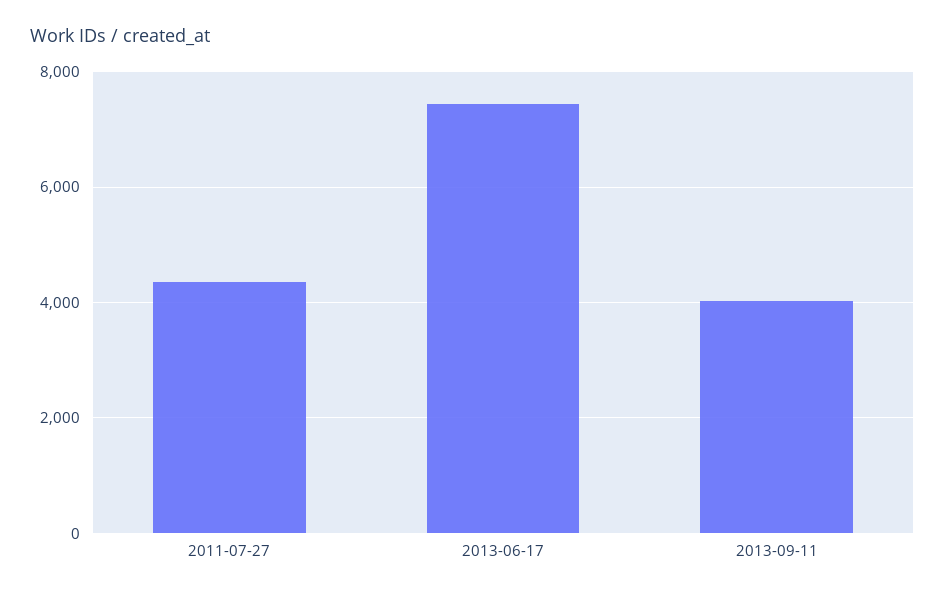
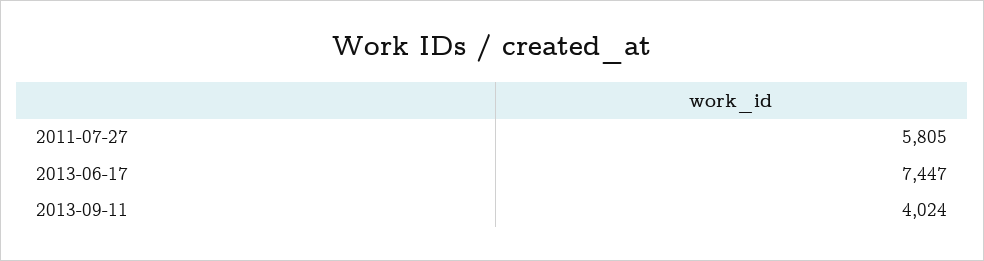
  {
-   "2011-07-27": 4400,
+   "2011-07-27": 5805,
    "2013-06-17": 7447,
    "2013-09-11": 4024
  }

